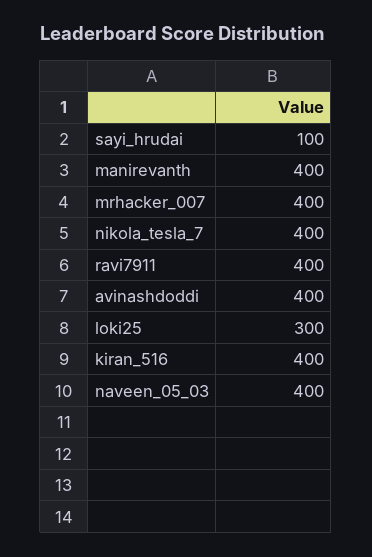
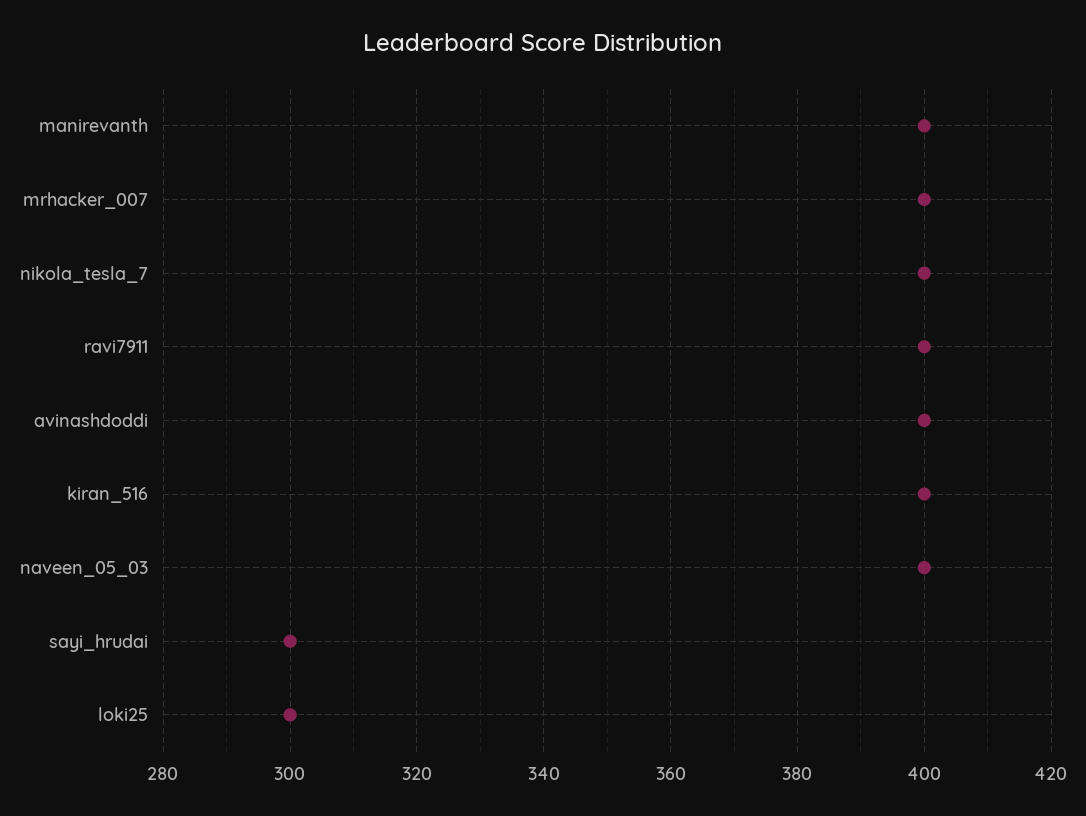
  {
-   "sayi_hrudai": 100,
+   "sayi_hrudai": 300,
    "manirevanth": 400,
    "mrhacker_007": 400,
    "nikola_tesla_7": 400,
    "ravi7911": 400,
    "avinashdoddi": 400,
    "loki25": 300,
    "kiran_516": 400,
    "naveen_05_03": 400
  }

